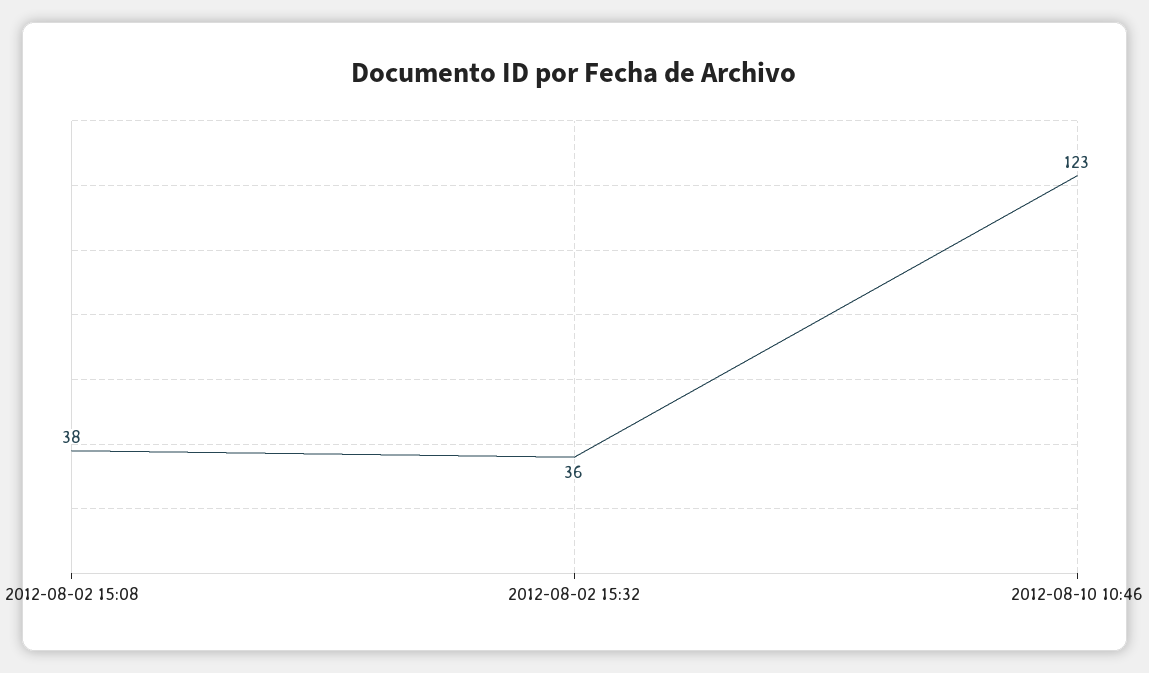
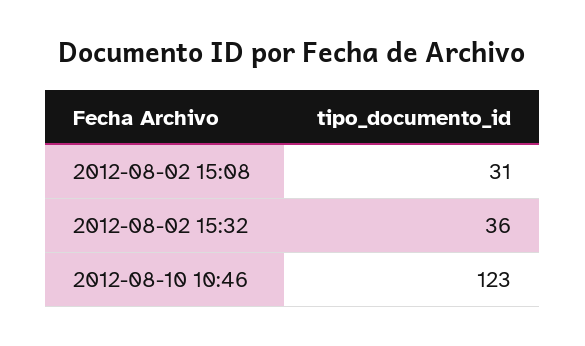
  {
-   "2012-08-02 15:08": 38,
+   "2012-08-02 15:08": 31,
    "2012-08-02 15:32": 36,
    "2012-08-10 10:46": 123
  }

